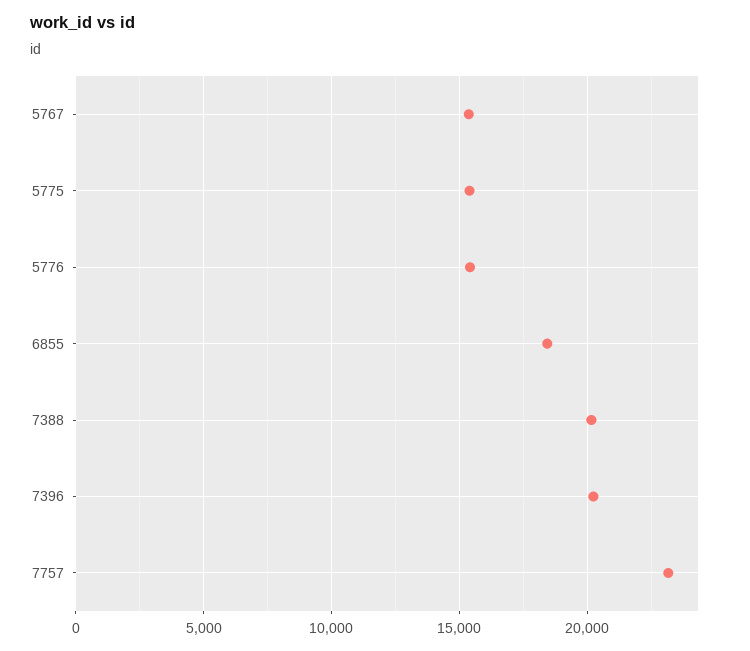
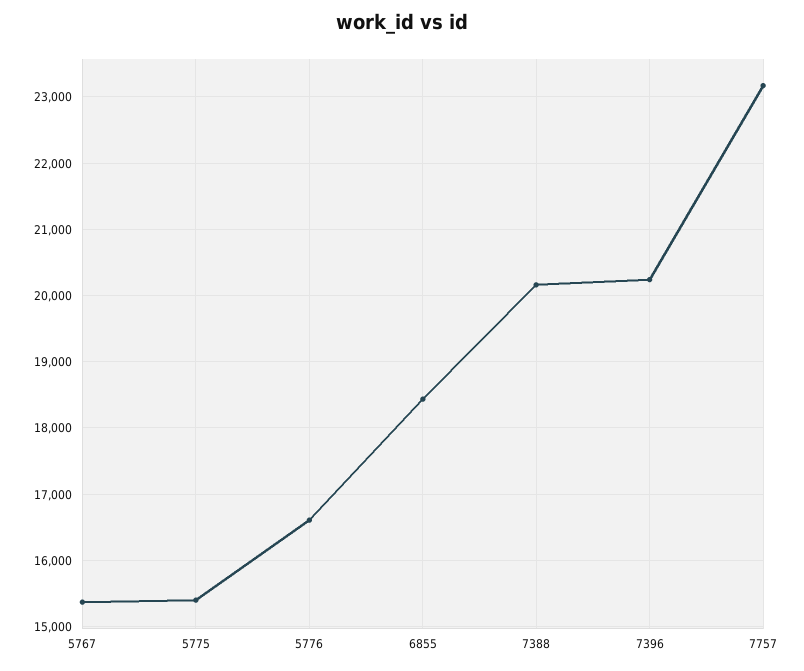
  {
    "5767": 15400,
    "5775": 15400,
-   "5776": 15500,
+   "5776": 16600,
    "6855": 18400,
    "7388": 20200,
    "7396": 20200,
    "7757": 23200
  }

